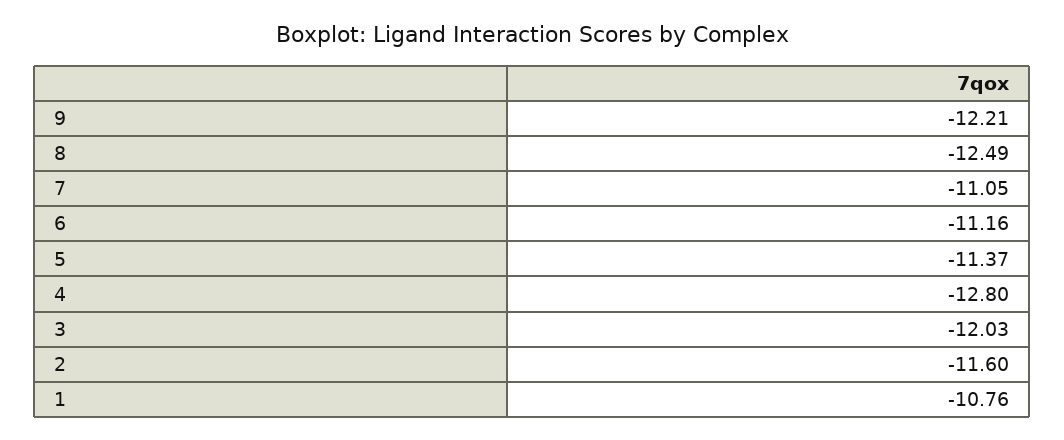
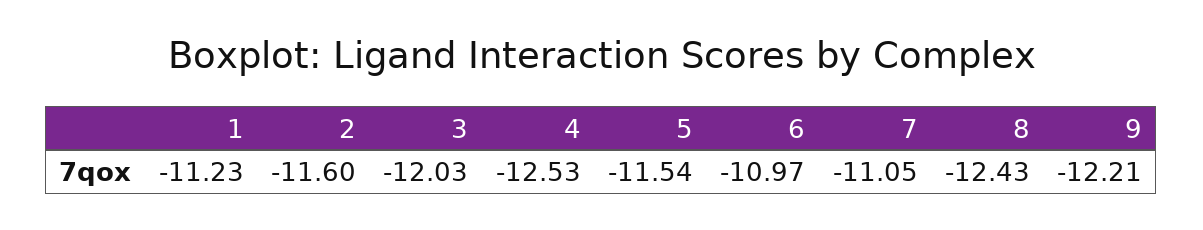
  {
    "9": -12.21,
-   "8": -12.49,
+   "8": -12.43,
    "7": -11.05,
-   "6": -11.16,
+   "6": -10.97,
-   "5": -11.37,
+   "5": -11.54,
-   "4": -12.8,
+   "4": -12.53,
    "3": -12.03,
    "2": -11.6,
-   "1": -10.76
+   "1": -11.23
  }

